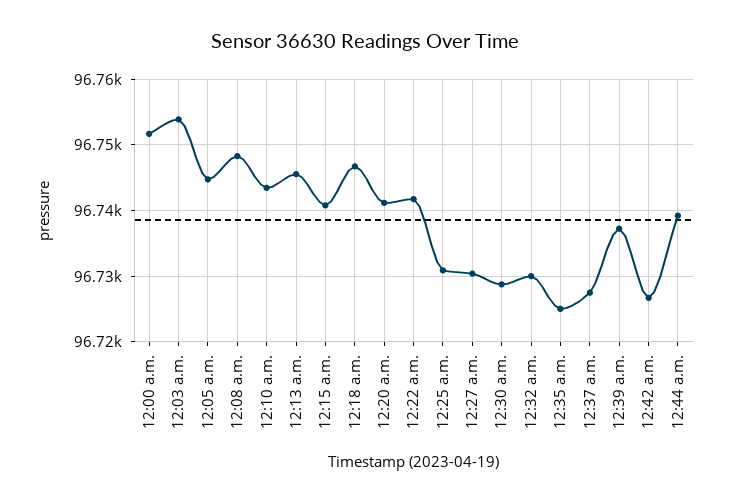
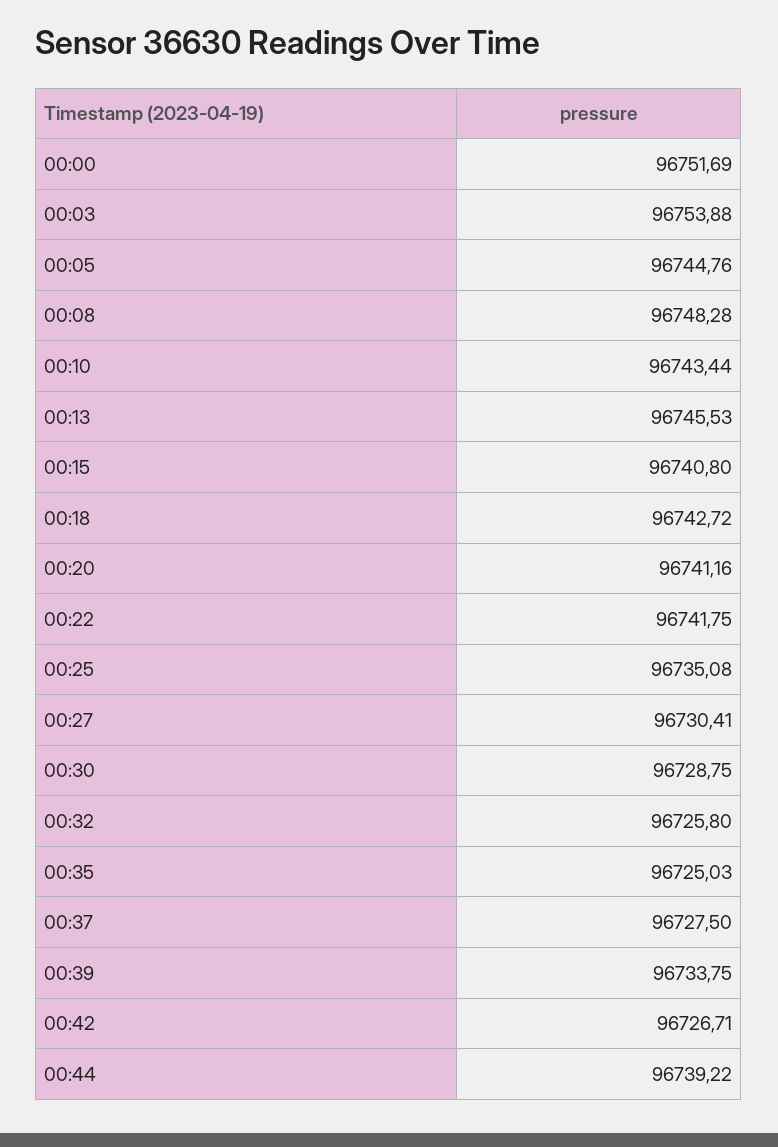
  {
    "12:00 a.m.": 96751.69,
    "12:03 a.m.": 96753.88,
    "12:05 a.m.": 96744.76,
    "12:08 a.m.": 96748.28,
    "12:10 a.m.": 96743.44,
    "12:13 a.m.": 96745.53,
    "12:15 a.m.": 96740.8,
-   "12:18 a.m.": 96747,
+   "12:18 a.m.": 96742.72,
    "12:20 a.m.": 96741.16,
    "12:22 a.m.": 96741.75,
-   "12:25 a.m.": 96731,
+   "12:25 a.m.": 96735.08,
    "12:27 a.m.": 96730.41,
    "12:30 a.m.": 96728.75,
-   "12:32 a.m.": 96730,
+   "12:32 a.m.": 96725.8,
    "12:35 a.m.": 96725.03,
    "12:37 a.m.": 96727.5,
-   "12:39 a.m.": 96737,
+   "12:39 a.m.": 96733.75,
    "12:42 a.m.": 96726.71,
    "12:44 a.m.": 96739.22
  }

